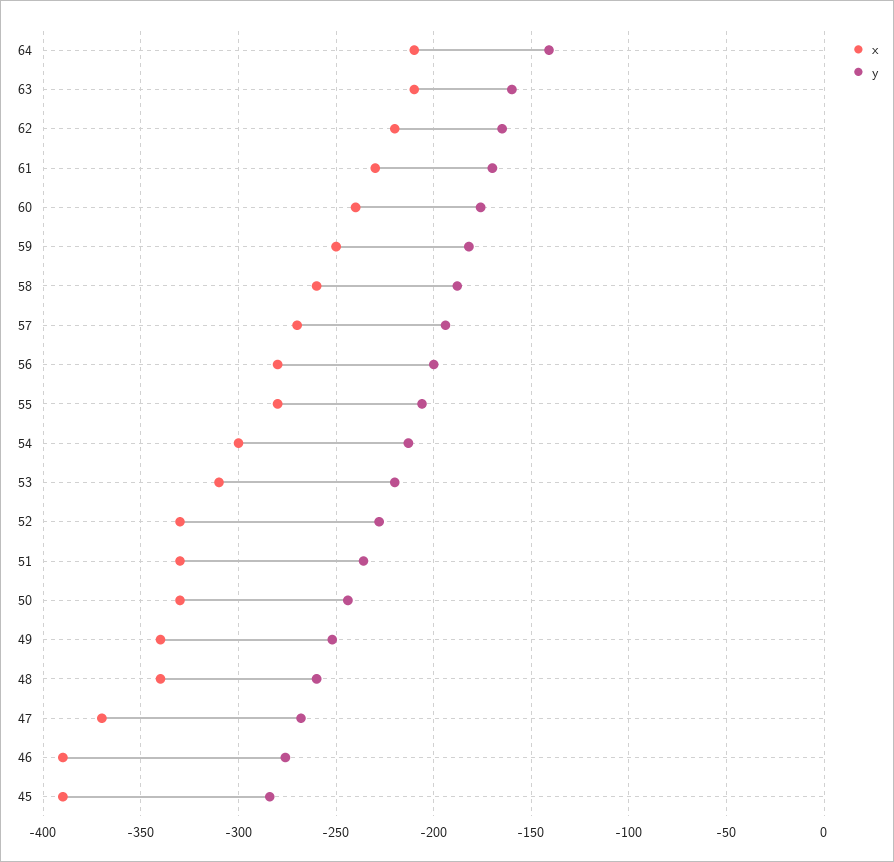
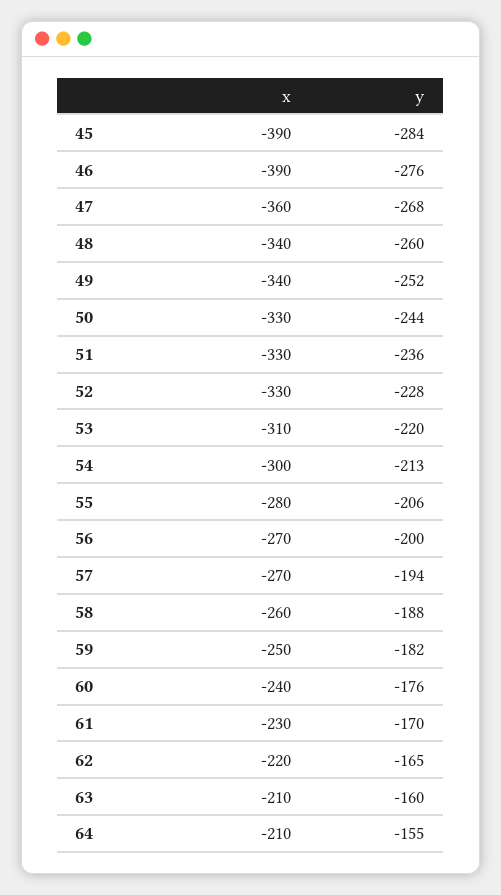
  {
    "x": {
      "64": -210,
      "63": -210,
      "62": -220,
      "61": -230,
      "60": -240,
      "59": -250,
      "58": -260,
      "57": -270,
-     "56": -280,
+     "56": -270,
      "55": -280,
      "54": -300,
      "53": -310,
      "52": -330,
      "51": -330,
      "50": -330,
      "49": -340,
      "48": -340,
-     "47": -370,
+     "47": -360,
      "46": -390,
      "45": -390
    },
    "y": {
-     "64": -140,
+     "64": -155,
      "63": -160,
      "62": -165,
      "61": -170,
      "60": -176,
      "59": -182,
      "58": -188,
      "57": -194,
      "56": -200,
      "55": -206,
      "54": -213,
      "53": -220,
      "52": -228,
      "51": -236,
      "50": -244,
      "49": -252,
      "48": -260,
      "47": -268,
      "46": -276,
      "45": -284
    }
  }

